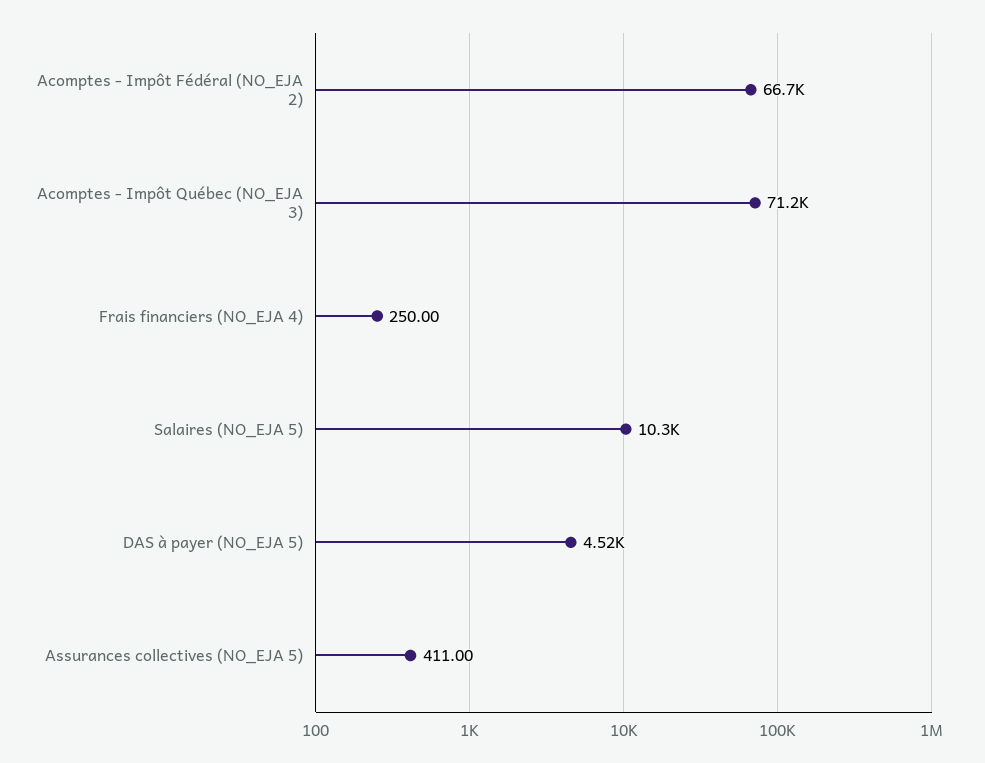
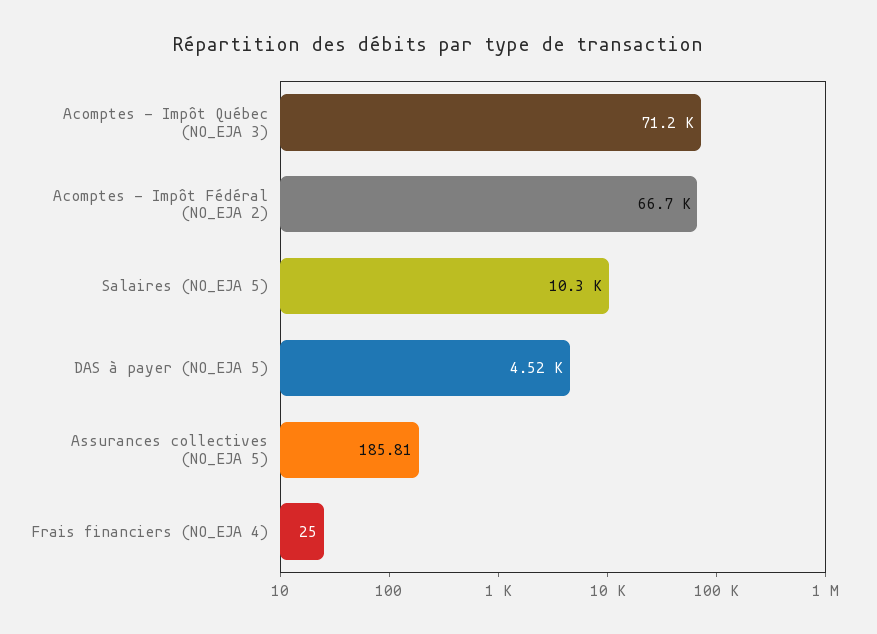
  {
    "Acomptes - Impôt Fédéral (NO_EJA 2)": 66700,
    "Acomptes - Impôt Québec (NO_EJA 3)": 71200,
-   "Frais financiers (NO_EJA 4)": 250,
+   "Frais financiers (NO_EJA 4)": 25,
    "Salaires (NO_EJA 5)": 10300,
    "DAS à payer (NO_EJA 5)": 4520,
-   "Assurances collectives (NO_EJA 5)": 411
+   "Assurances collectives (NO_EJA 5)": 185.81
  }

